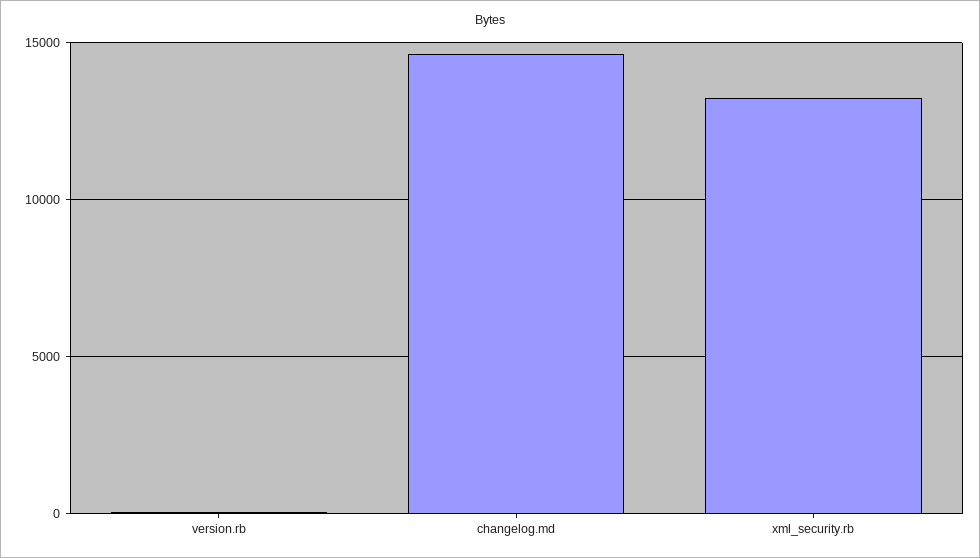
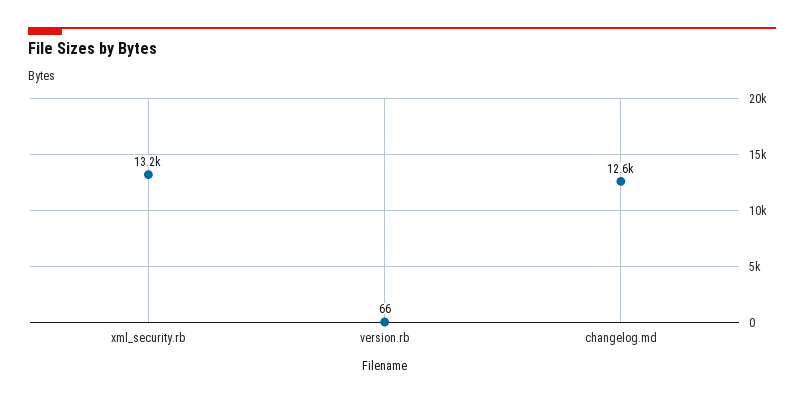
  {
    "version.rb": 66,
-   "changelog.md": 14500,
+   "changelog.md": 12600,
    "xml_security.rb": 13200
  }

